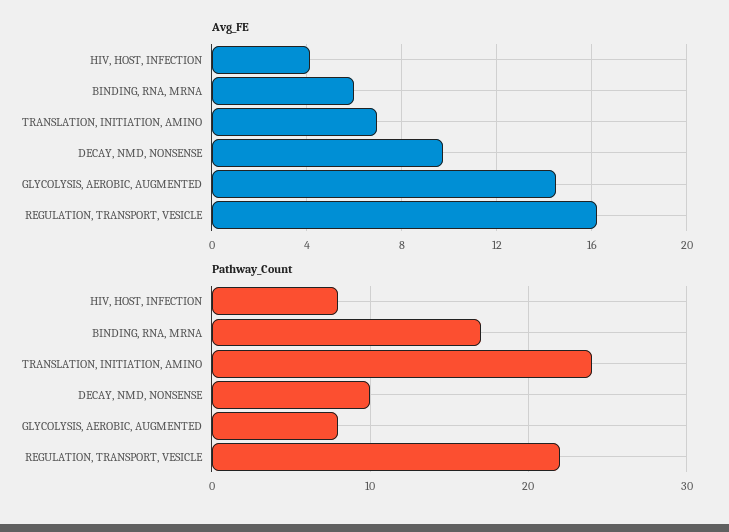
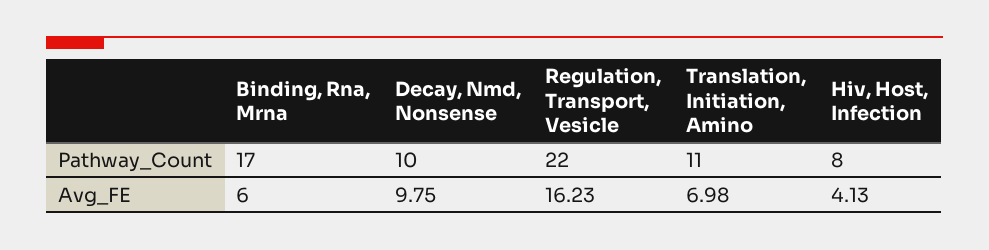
  {
    "Avg_FE": {
      "HIV, HOST, INFECTION": 4.13,
      "BINDING, RNA, MRNA": 6,
      "TRANSLATION, INITIATION, AMINO": 6.98,
      "DECAY, NMD, NONSENSE": 9.75,
-     "GLYCOLYSIS, AEROBIC, AUGMENTED": 14.5,
      "REGULATION, TRANSPORT, VESICLE": 16.23
    },
    "Pathway_Count": {
      "HIV, HOST, INFECTION": 8,
      "BINDING, RNA, MRNA": 17,
-     "TRANSLATION, INITIATION, AMINO": 24,
+     "TRANSLATION, INITIATION, AMINO": 11,
      "DECAY, NMD, NONSENSE": 10,
-     "GLYCOLYSIS, AEROBIC, AUGMENTED": 8,
      "REGULATION, TRANSPORT, VESICLE": 22
    }
  }

